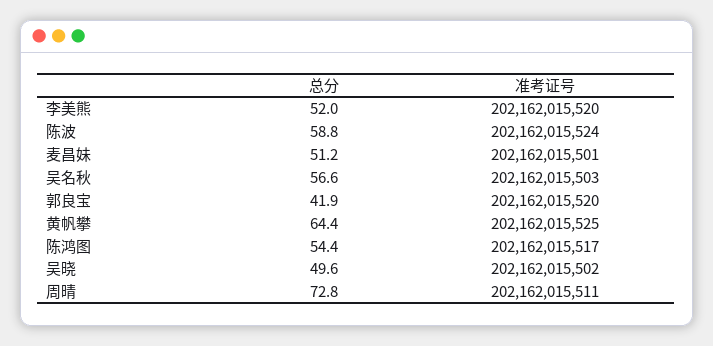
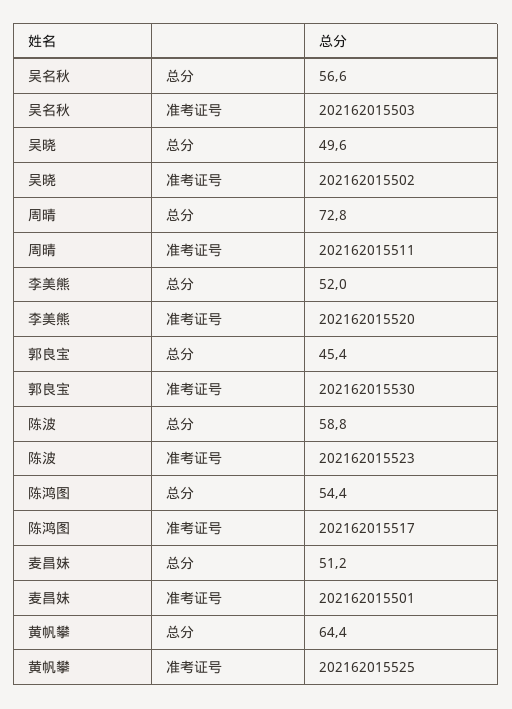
  {
    "总分": {
      "李美熊": 52,
      "陈波": 58.8,
      "麦昌妹": 51.2,
      "吴名秋": 56.6,
-     "郭良宝": 41.9,
+     "郭良宝": 45.4,
      "黄帆攀": 64.4,
      "陈鸿图": 54.4,
      "吴晓": 49.6,
      "周晴": 72.8
    },
    "准考证号": {
      "李美熊": 202162015520,
-     "陈波": 202162015524,
+     "陈波": 202162015523,
      "麦昌妹": 202162015501,
      "吴名秋": 202162015503,
-     "郭良宝": 202162015520,
+     "郭良宝": 202162015530,
      "黄帆攀": 202162015525,
      "陈鸿图": 202162015517,
      "吴晓": 202162015502,
      "周晴": 202162015511
    }
  }

